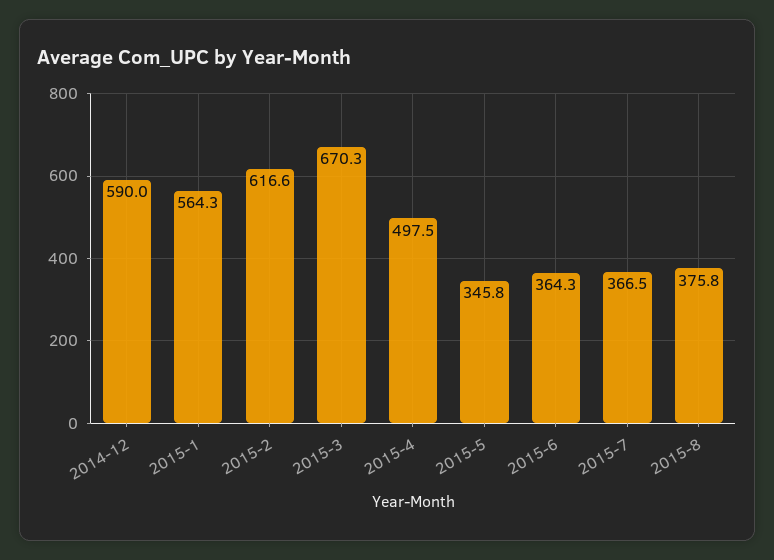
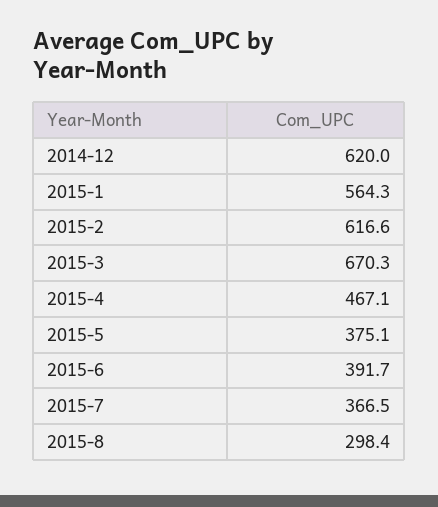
  {
-   "2014-12": 590,
+   "2014-12": 620,
    "2015-1": 564.3,
    "2015-2": 616.6,
    "2015-3": 670.3,
-   "2015-4": 497.5,
+   "2015-4": 467.1,
-   "2015-5": 345.8,
+   "2015-5": 375.1,
-   "2015-6": 364.3,
+   "2015-6": 391.7,
    "2015-7": 366.5,
-   "2015-8": 375.8
+   "2015-8": 298.4
  }

